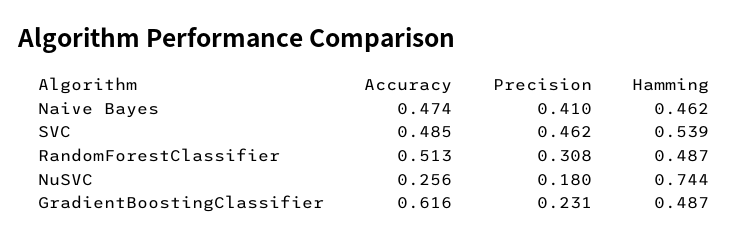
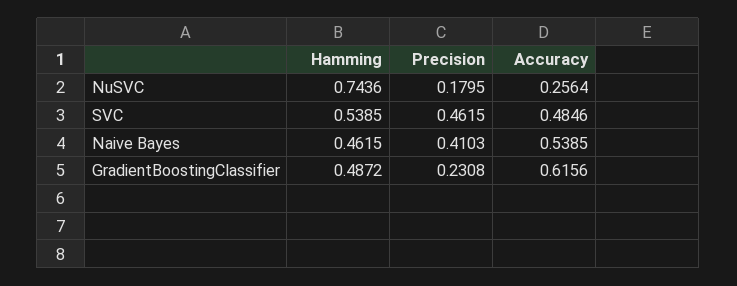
  {
    "Accuracy": {
-     "Naive Bayes": 0.474,
+     "Naive Bayes": 0.5385,
      "SVC": 0.4846,
-     "RandomForestClassifier": 0.513,
      "NuSVC": 0.2564,
      "GradientBoostingClassifier": 0.6156
    },
    "Precision": {
      "Naive Bayes": 0.4103,
      "SVC": 0.4615,
-     "RandomForestClassifier": 0.308,
      "NuSVC": 0.1795,
      "GradientBoostingClassifier": 0.2308
    },
    "Hamming": {
      "Naive Bayes": 0.4615,
      "SVC": 0.5385,
-     "RandomForestClassifier": 0.487,
      "NuSVC": 0.7436,
      "GradientBoostingClassifier": 0.4872
    }
  }

